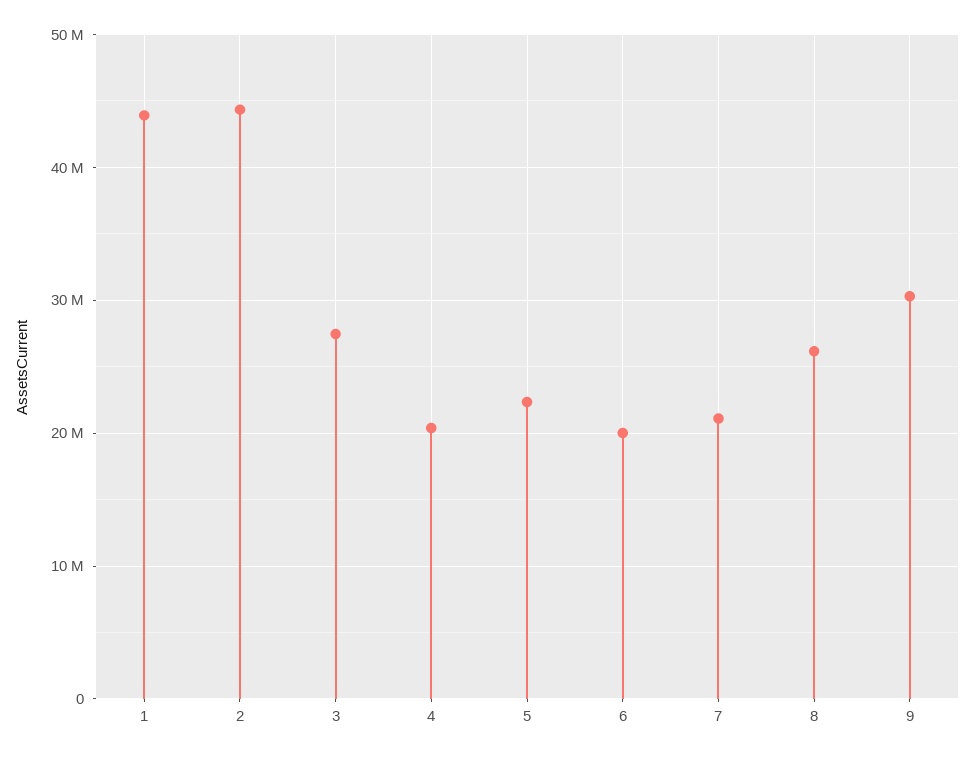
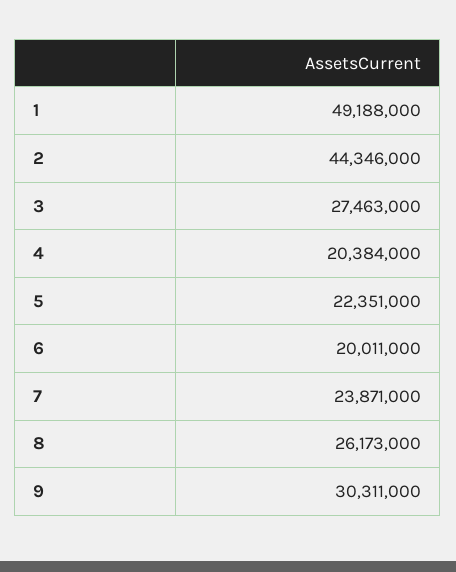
  {
-   "1": 44000000,
+   "1": 49188000,
    "2": 44346000,
    "3": 27463000,
    "4": 20384000,
    "5": 22351000,
    "6": 20011000,
-   "7": 21000000,
+   "7": 23871000,
    "8": 26173000,
    "9": 30311000
  }

